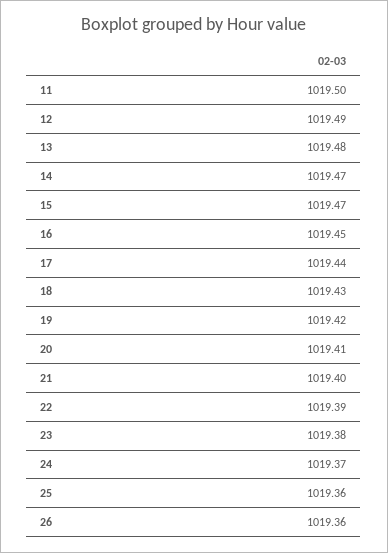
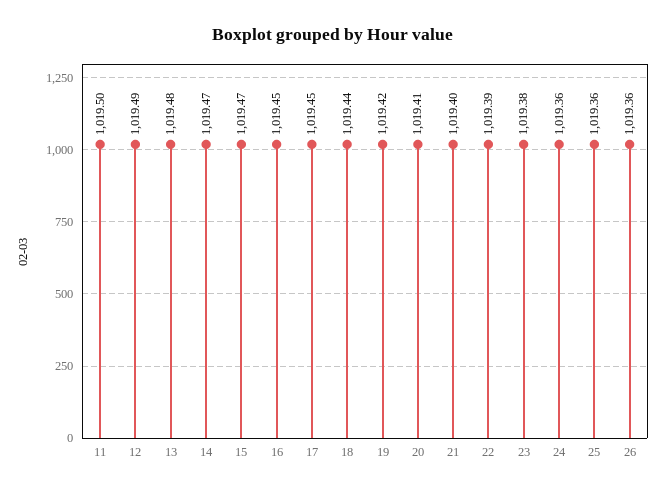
  {
    "11": 1019.5,
    "12": 1019.49,
    "13": 1019.48,
    "14": 1019.47,
    "15": 1019.47,
    "16": 1019.45,
-   "17": 1019.44,
+   "17": 1019.45,
-   "18": 1019.43,
+   "18": 1019.44,
    "19": 1019.42,
    "20": 1019.41,
    "21": 1019.4,
    "22": 1019.39,
    "23": 1019.38,
-   "24": 1019.37,
+   "24": 1019.36,
    "25": 1019.36,
    "26": 1019.36
  }

